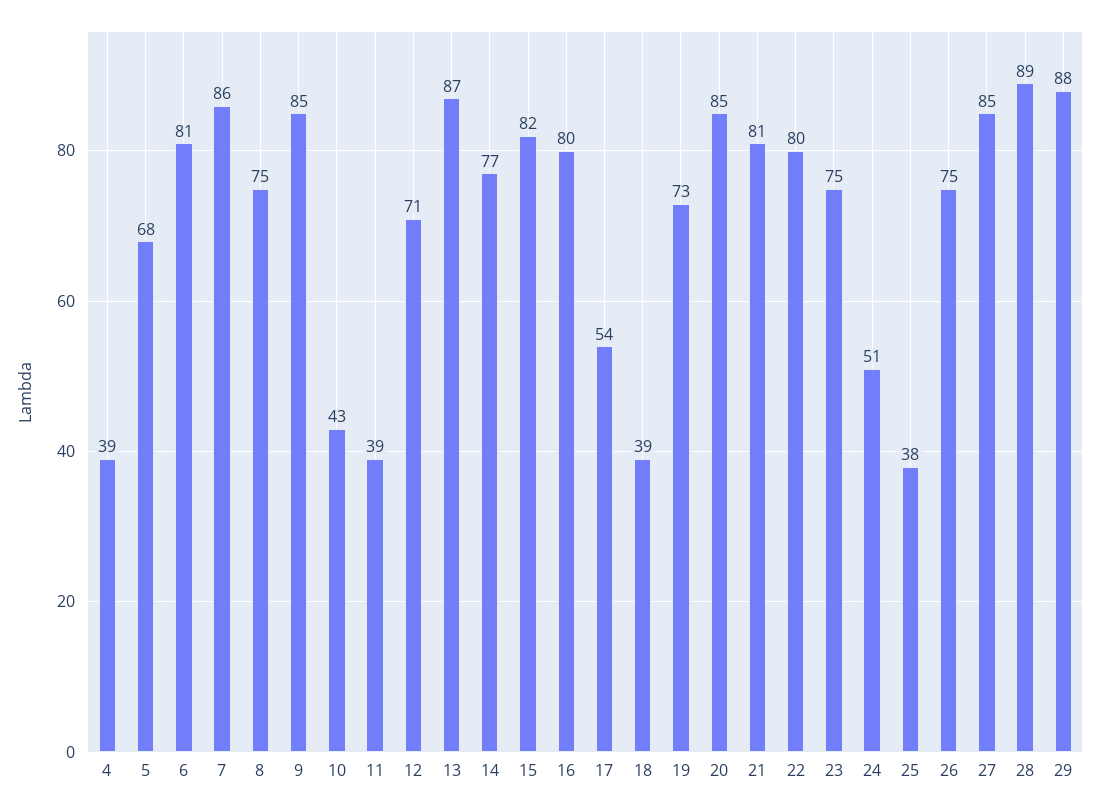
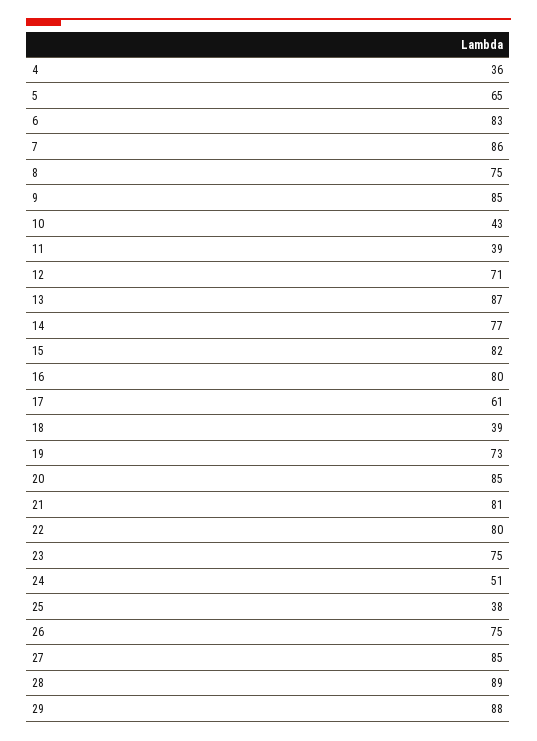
  {
-   "4": 39,
+   "4": 36,
-   "5": 68,
+   "5": 65,
-   "6": 81,
+   "6": 83,
    "7": 86,
    "8": 75,
    "9": 85,
    "10": 43,
    "11": 39,
    "12": 71,
    "13": 87,
    "14": 77,
    "15": 82,
    "16": 80,
-   "17": 54,
+   "17": 61,
    "18": 39,
    "19": 73,
    "20": 85,
    "21": 81,
    "22": 80,
    "23": 75,
    "24": 51,
    "25": 38,
    "26": 75,
    "27": 85,
    "28": 89,
    "29": 88
  }

